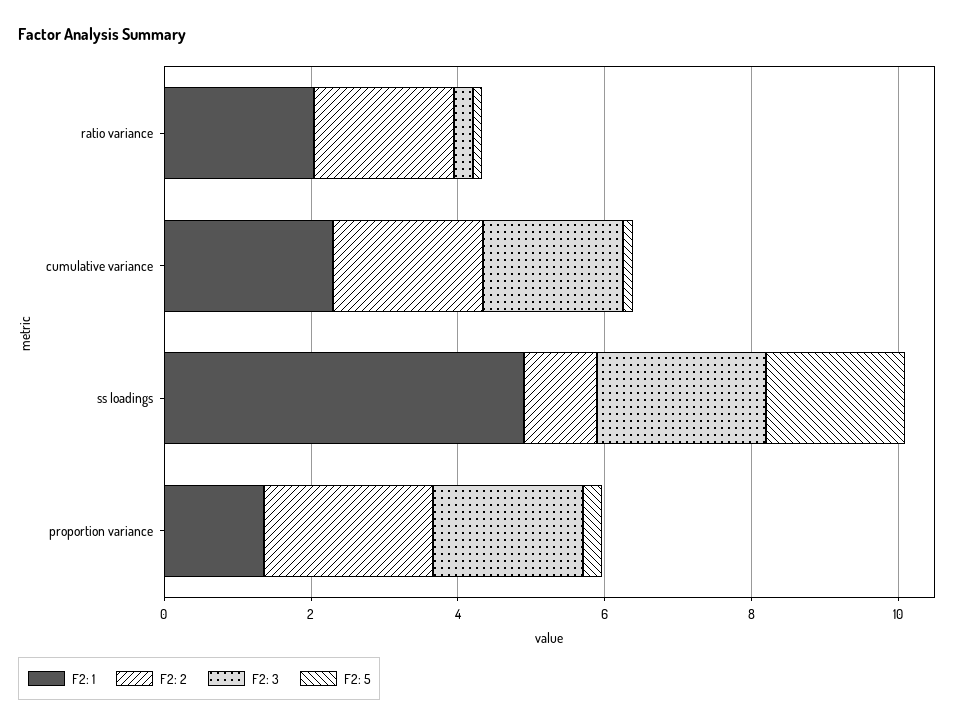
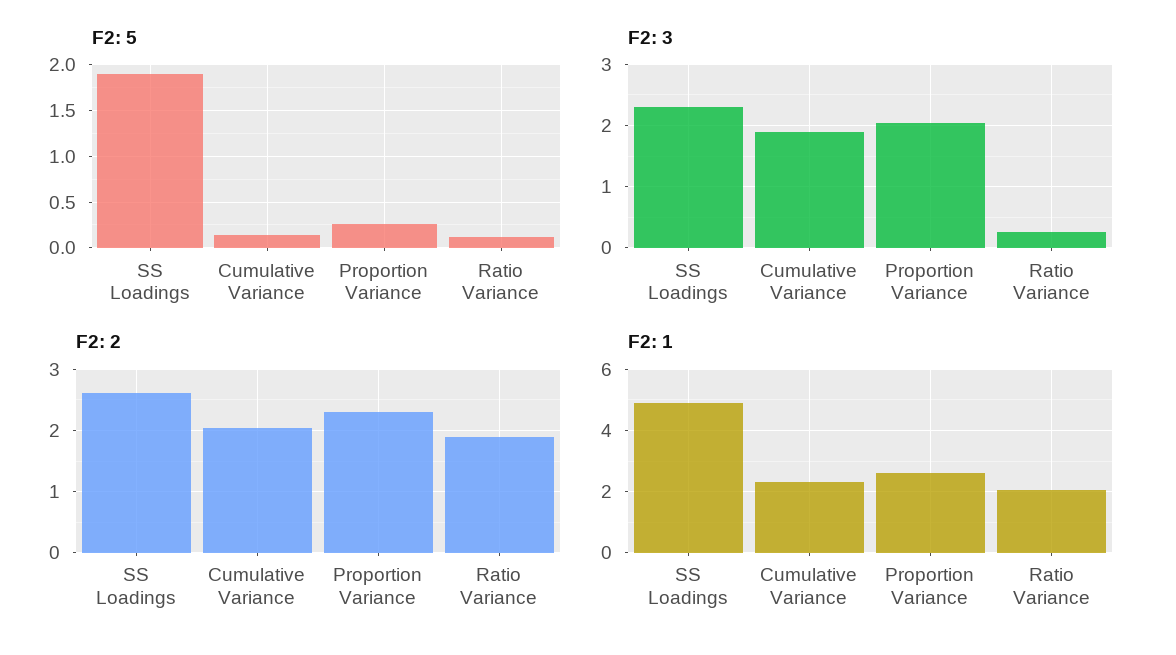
  {
    "F2: 1": {
      "ratio variance": 2,
      "cumulative variance": 2.2,
      "ss loadings": 5,
-     "proportion variance": 1.5
+     "proportion variance": 2.6
    },
    "F2: 2": {
      "ratio variance": 1.9,
      "cumulative variance": 2,
-     "ss loadings": 1,
+     "ss loadings": 2.6,
      "proportion variance": 2.3
    },
    "F2: 3": {
      "ratio variance": 0.3,
      "cumulative variance": 1.9,
      "ss loadings": 2.3,
      "proportion variance": 2
    },
    "F2: 5": {
      "ratio variance": 0.1,
      "cumulative variance": 0.1,
      "ss loadings": 1.9,
      "proportion variance": 0.3
    }
  }

